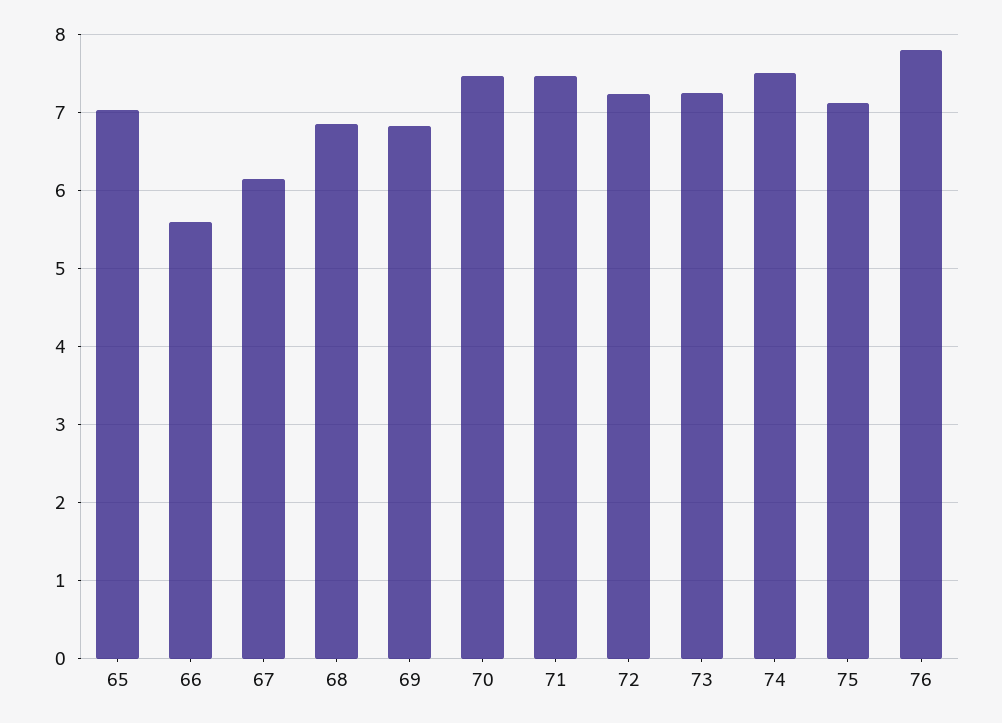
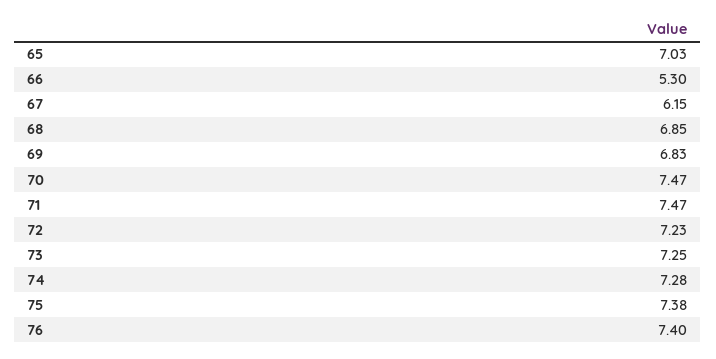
  {
    "65": 7.03,
-   "66": 5.6,
+   "66": 5.3,
    "67": 6.15,
    "68": 6.85,
    "69": 6.83,
    "70": 7.47,
    "71": 7.47,
    "72": 7.23,
    "73": 7.25,
-   "74": 7.5,
+   "74": 7.28,
-   "75": 7.1,
+   "75": 7.38,
-   "76": 7.8
+   "76": 7.4
  }

